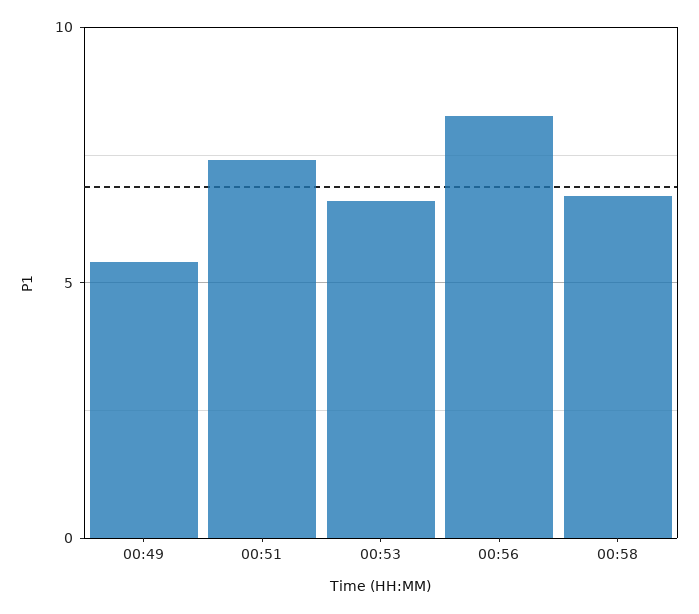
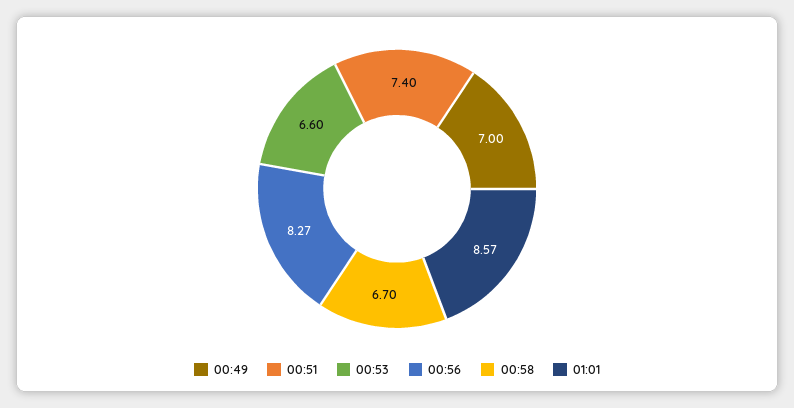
  {
-   "00:49": 5.5,
+   "00:49": 7,
    "00:51": 7.4,
    "00:53": 6.6,
    "00:56": 8.27,
-   "00:58": 6.7
+   "00:58": 6.7,
+   "01:01": 8.57
  }

